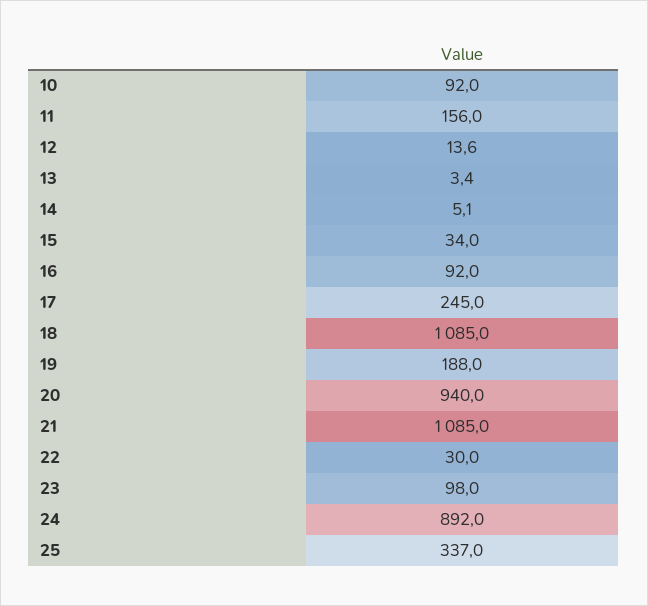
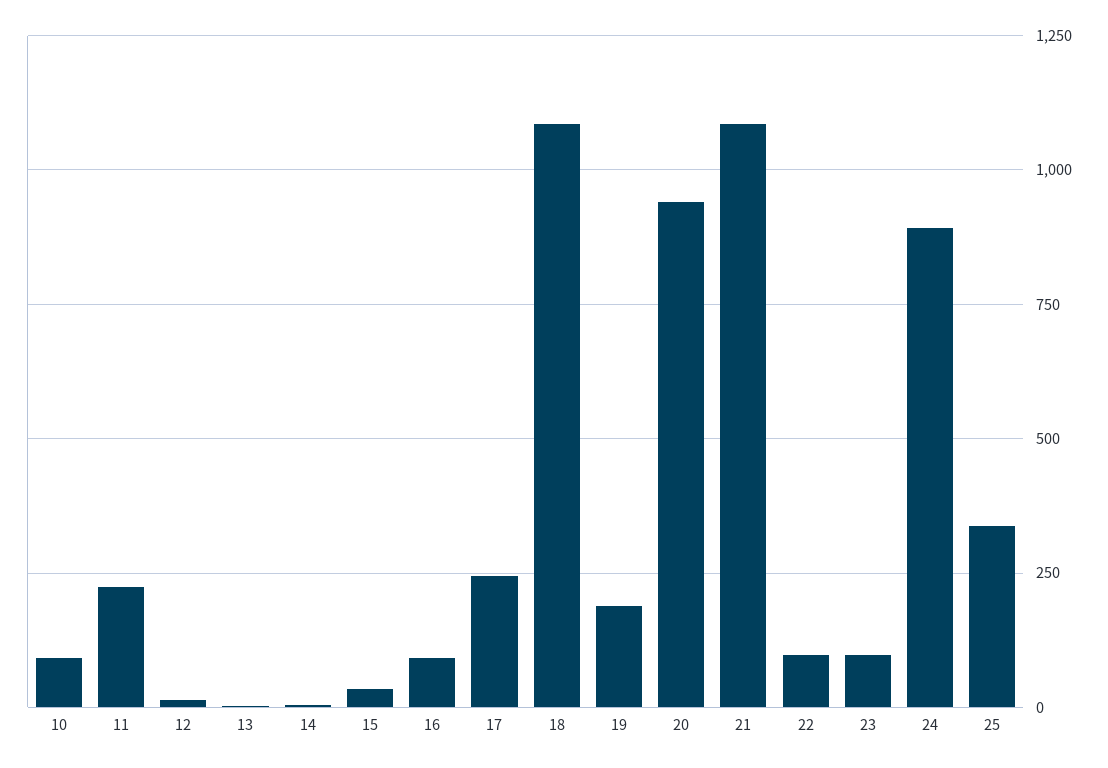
  {
    "10": 92,
-   "11": 156,
+   "11": 225,
    "12": 13.6,
    "13": 3.4,
    "14": 5.1,
    "15": 34,
    "16": 92,
    "17": 245,
    "18": 1085,
    "19": 188,
    "20": 940,
    "21": 1085,
-   "22": 30,
+   "22": 100,
    "23": 98,
    "24": 892,
    "25": 337
  }

